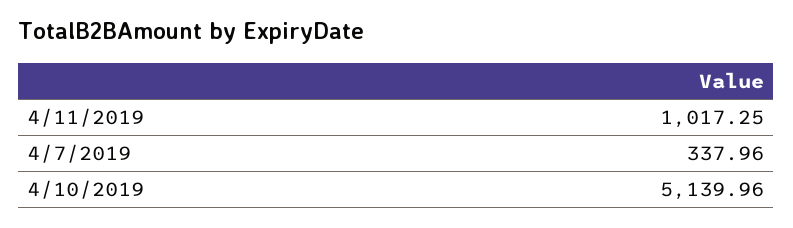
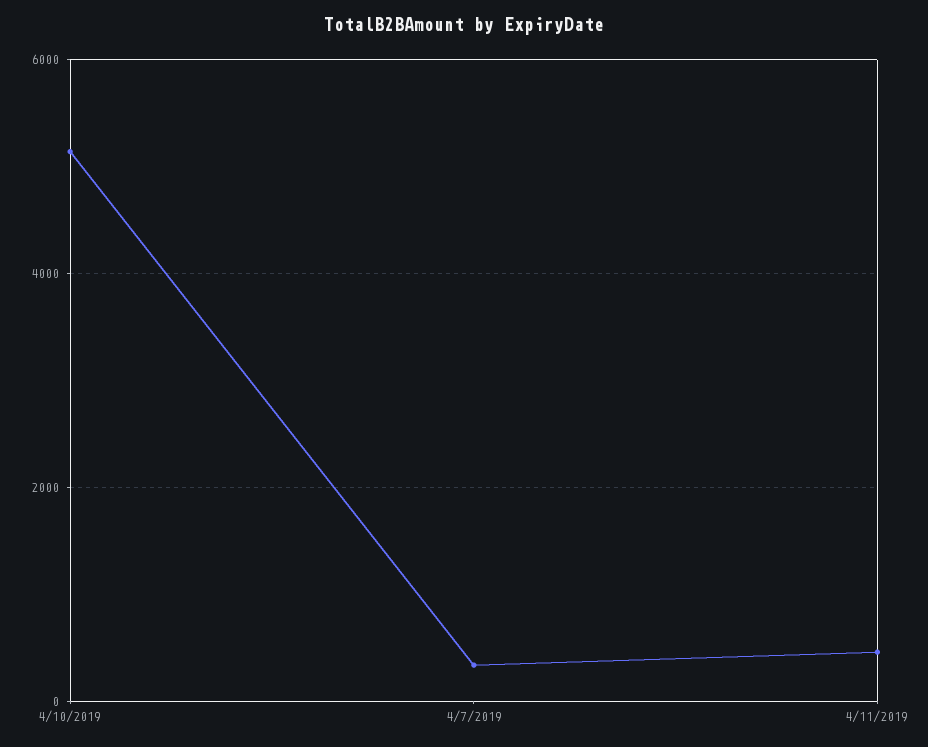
  {
-   "4/11/2019": 1017.25,
+   "4/11/2019": 400,
    "4/7/2019": 337.96,
    "4/10/2019": 5139.96
  }

